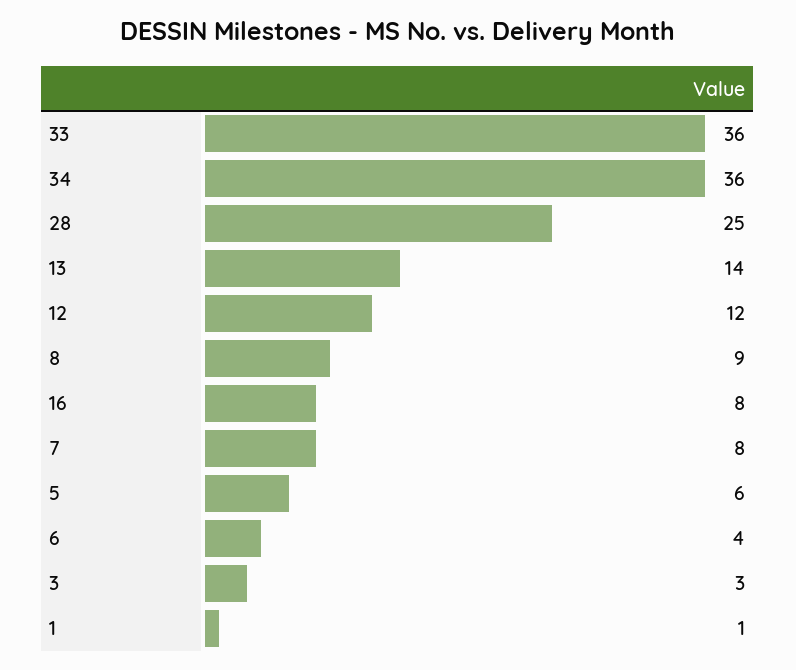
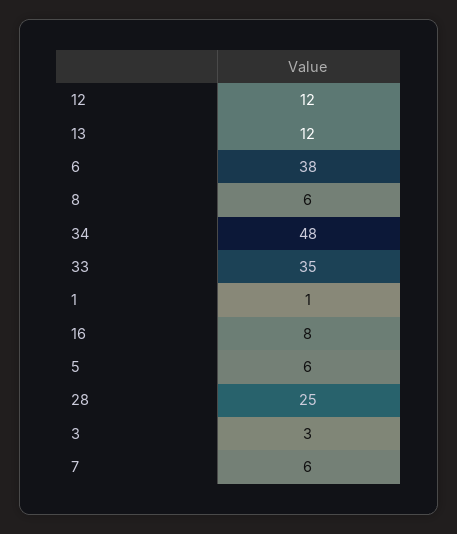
  {
-   "33": 36,
+   "33": 35,
-   "34": 36,
+   "34": 48,
    "28": 25,
-   "13": 14,
+   "13": 12,
    "12": 12,
-   "8": 9,
+   "8": 6,
    "16": 8,
-   "7": 8,
+   "7": 6,
    "5": 6,
-   "6": 4,
+   "6": 38,
    "3": 3,
    "1": 1
  }

